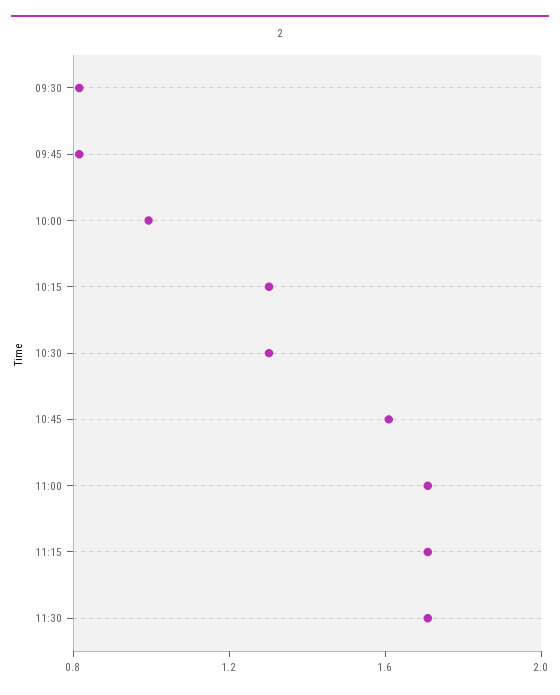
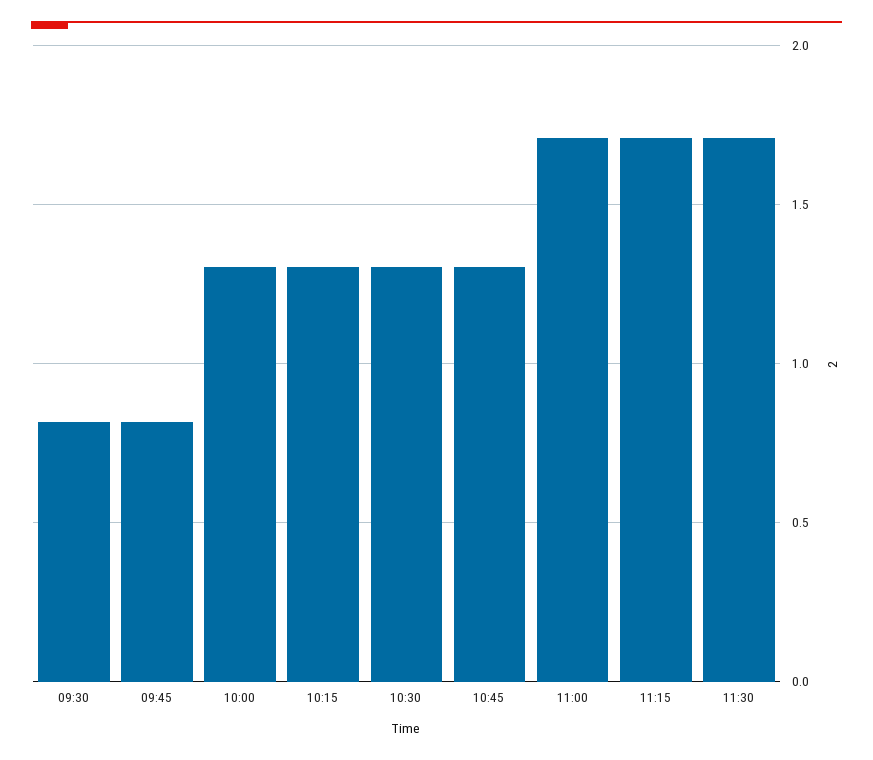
  {
    "09:30": 0.8,
    "09:45": 0.8,
-   "10:00": 1,
+   "10:00": 1.3,
    "10:15": 1.3,
    "10:30": 1.3,
-   "10:45": 1.6,
+   "10:45": 1.3,
    "11:00": 1.7,
    "11:15": 1.7,
    "11:30": 1.7
  }

